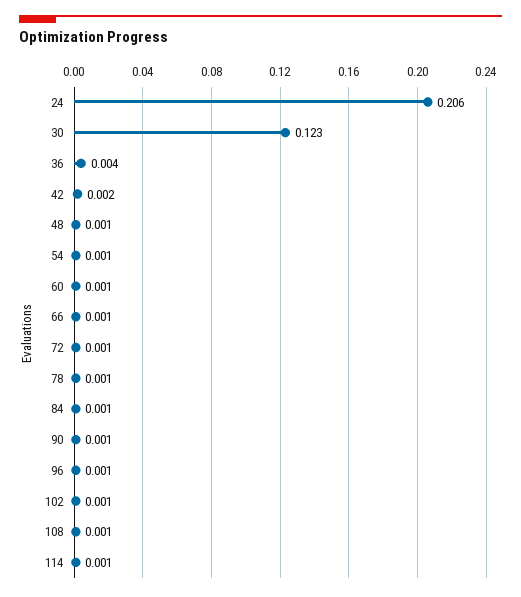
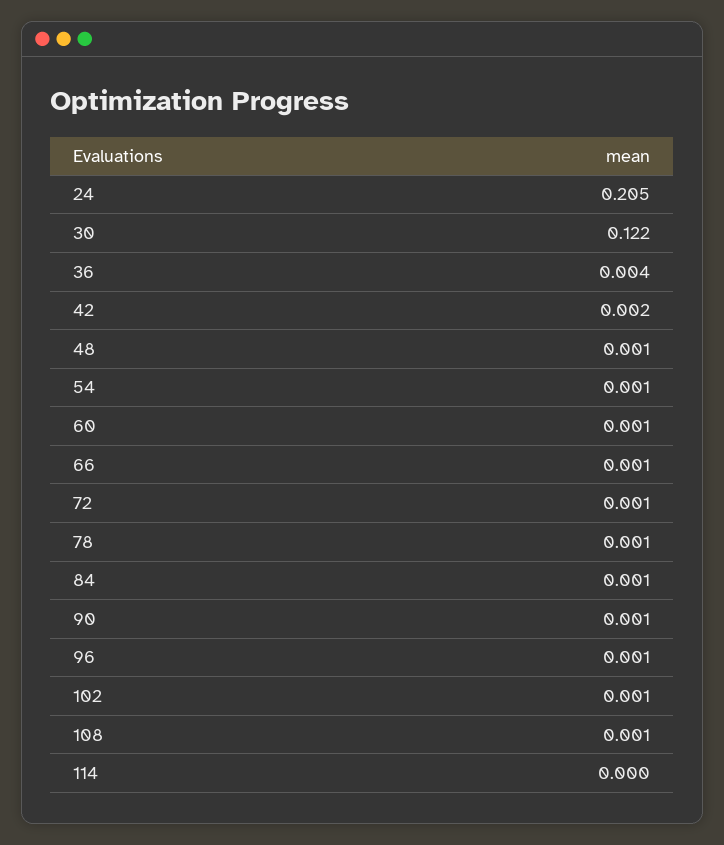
  {
-   "24": 0.206,
+   "24": 0.205,
-   "30": 0.123,
+   "30": 0.122,
    "36": 0.004,
    "42": 0.002,
    "48": 0.001,
    "54": 0.001,
    "60": 0.001,
    "66": 0.001,
    "72": 0.001,
    "78": 0.001,
    "84": 0.001,
    "90": 0.001,
    "96": 0.001,
    "102": 0.001,
    "108": 0.001,
-   "114": 0.001
+   "114": 0
  }

